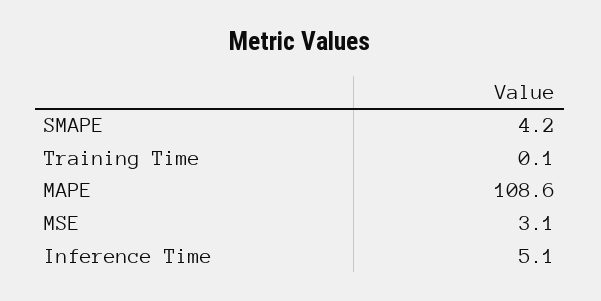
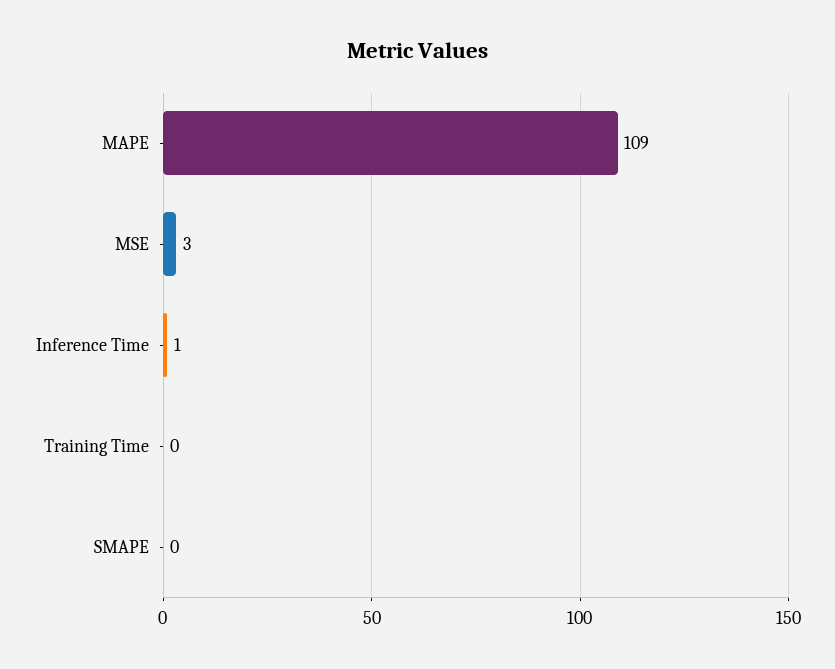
  {
-   "SMAPE": 4.2,
+   "SMAPE": 0,
    "Training Time": 0.1,
    "MAPE": 108.6,
    "MSE": 3.1,
-   "Inference Time": 5.1
+   "Inference Time": 1
  }

